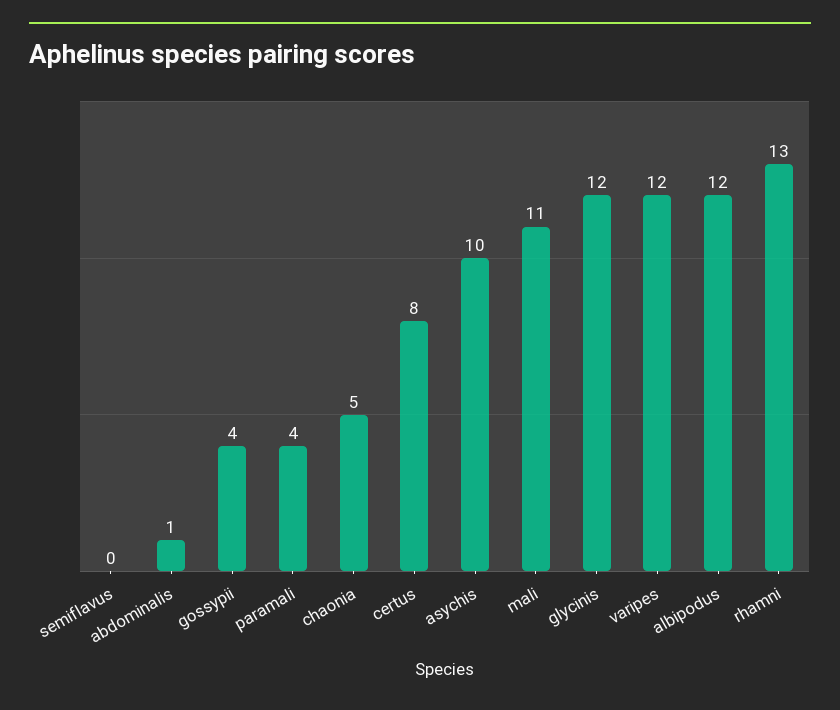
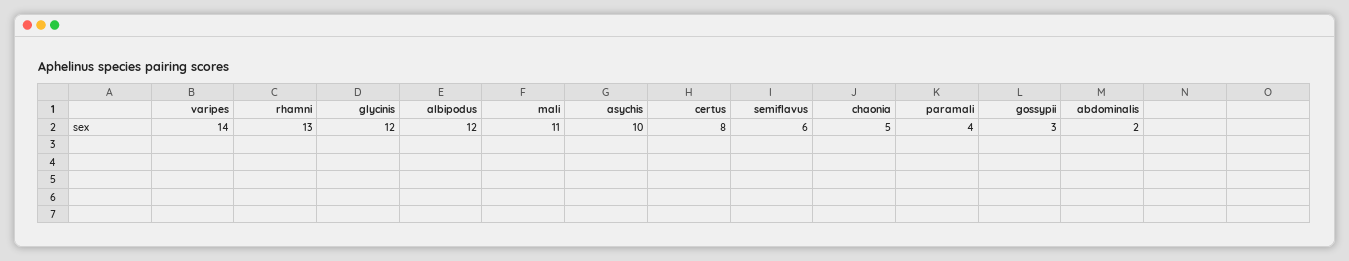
  {
-   "semiflavus": 0,
+   "semiflavus": 6,
-   "abdominalis": 1,
+   "abdominalis": 2,
-   "gossypii": 4,
+   "gossypii": 3,
    "paramali": 4,
    "chaonia": 5,
    "certus": 8,
    "asychis": 10,
    "mali": 11,
    "glycinis": 12,
-   "varipes": 12,
+   "varipes": 14,
    "albipodus": 12,
    "rhamni": 13
  }

